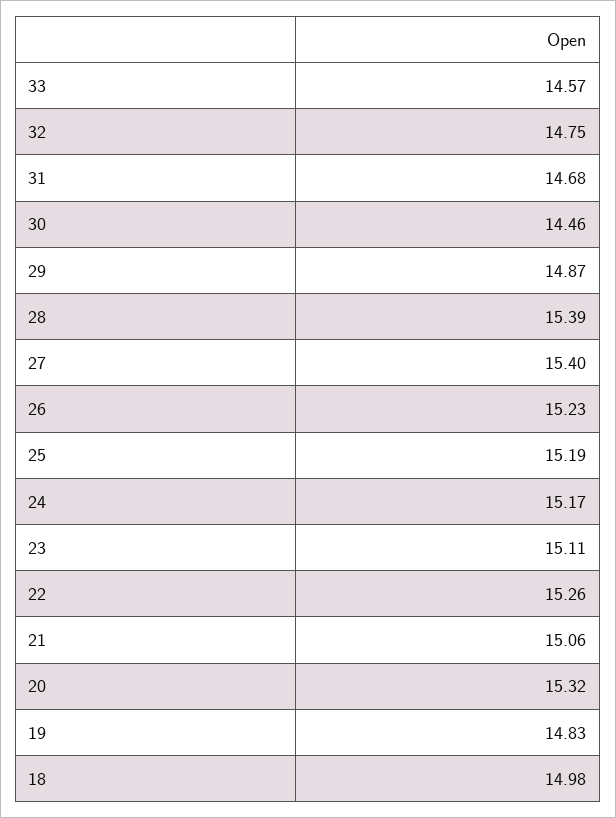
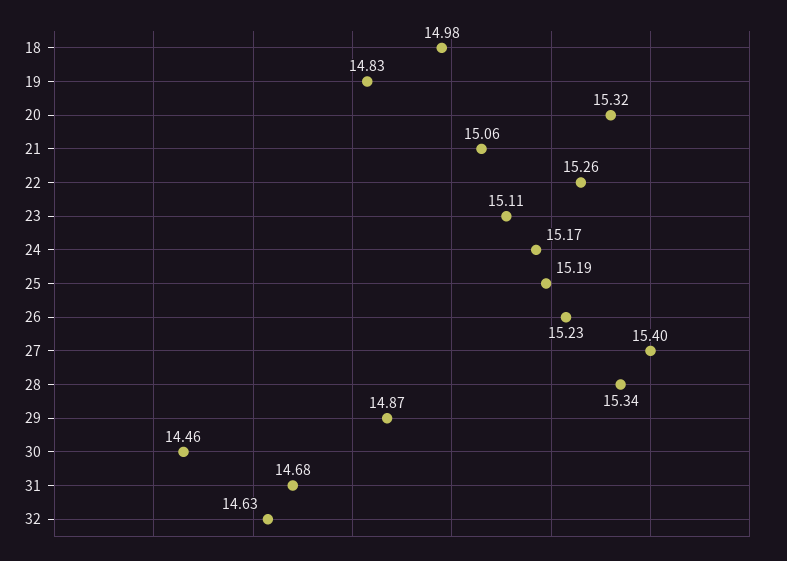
  {
-   "33": 14.57,
-   "32": 14.75,
+   "32": 14.63,
    "31": 14.68,
    "30": 14.46,
    "29": 14.87,
-   "28": 15.39,
+   "28": 15.34,
    "27": 15.4,
    "26": 15.23,
    "25": 15.19,
    "24": 15.17,
    "23": 15.11,
    "22": 15.26,
    "21": 15.06,
    "20": 15.32,
    "19": 14.83,
    "18": 14.98
  }

